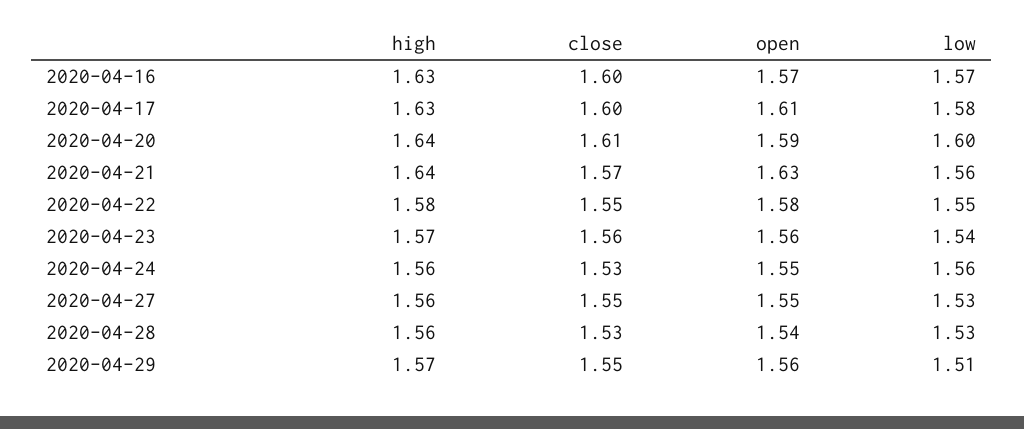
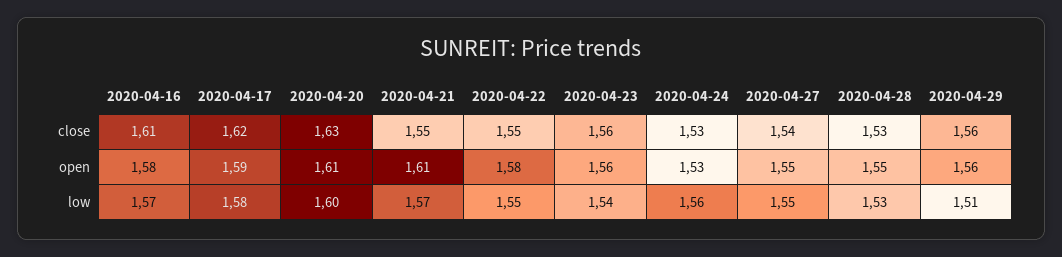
  {
-   "high": {
-     "2020-04-16": 1.63,
-     "2020-04-17": 1.63,
-     "2020-04-20": 1.64,
-     "2020-04-21": 1.64,
-     "2020-04-22": 1.58,
-     "2020-04-23": 1.57,
-     "2020-04-24": 1.56,
-     "2020-04-27": 1.56,
-     "2020-04-28": 1.56,
-     "2020-04-29": 1.57
-   },
    "close": {
-     "2020-04-16": 1.6,
+     "2020-04-16": 1.61,
-     "2020-04-17": 1.6,
+     "2020-04-17": 1.62,
-     "2020-04-20": 1.61,
+     "2020-04-20": 1.63,
-     "2020-04-21": 1.57,
+     "2020-04-21": 1.55,
      "2020-04-22": 1.55,
      "2020-04-23": 1.56,
      "2020-04-24": 1.53,
-     "2020-04-27": 1.55,
+     "2020-04-27": 1.54,
      "2020-04-28": 1.53,
-     "2020-04-29": 1.55
+     "2020-04-29": 1.56
    },
    "open": {
-     "2020-04-16": 1.57,
+     "2020-04-16": 1.58,
-     "2020-04-17": 1.61,
+     "2020-04-17": 1.59,
-     "2020-04-20": 1.59,
+     "2020-04-20": 1.61,
-     "2020-04-21": 1.63,
+     "2020-04-21": 1.61,
      "2020-04-22": 1.58,
      "2020-04-23": 1.56,
-     "2020-04-24": 1.55,
+     "2020-04-24": 1.53,
      "2020-04-27": 1.55,
-     "2020-04-28": 1.54,
+     "2020-04-28": 1.55,
      "2020-04-29": 1.56
    },
    "low": {
      "2020-04-16": 1.57,
      "2020-04-17": 1.58,
      "2020-04-20": 1.6,
-     "2020-04-21": 1.56,
+     "2020-04-21": 1.57,
      "2020-04-22": 1.55,
      "2020-04-23": 1.54,
      "2020-04-24": 1.56,
-     "2020-04-27": 1.53,
+     "2020-04-27": 1.55,
      "2020-04-28": 1.53,
      "2020-04-29": 1.51
    }
  }

